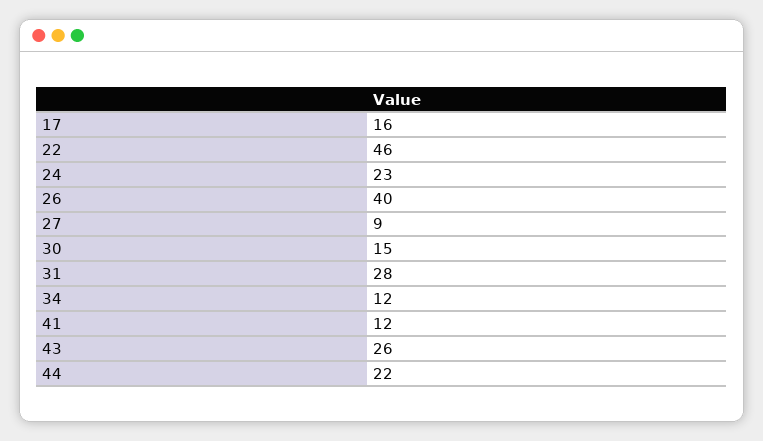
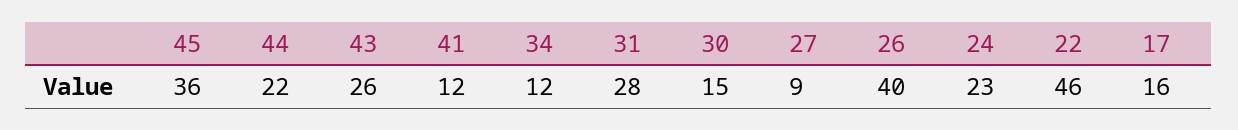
  {
    "17": 16,
    "22": 46,
    "24": 23,
    "26": 40,
    "27": 9,
    "30": 15,
    "31": 28,
    "34": 12,
    "41": 12,
    "43": 26,
-   "44": 22
+   "44": 22,
+   "45": 36
  }

